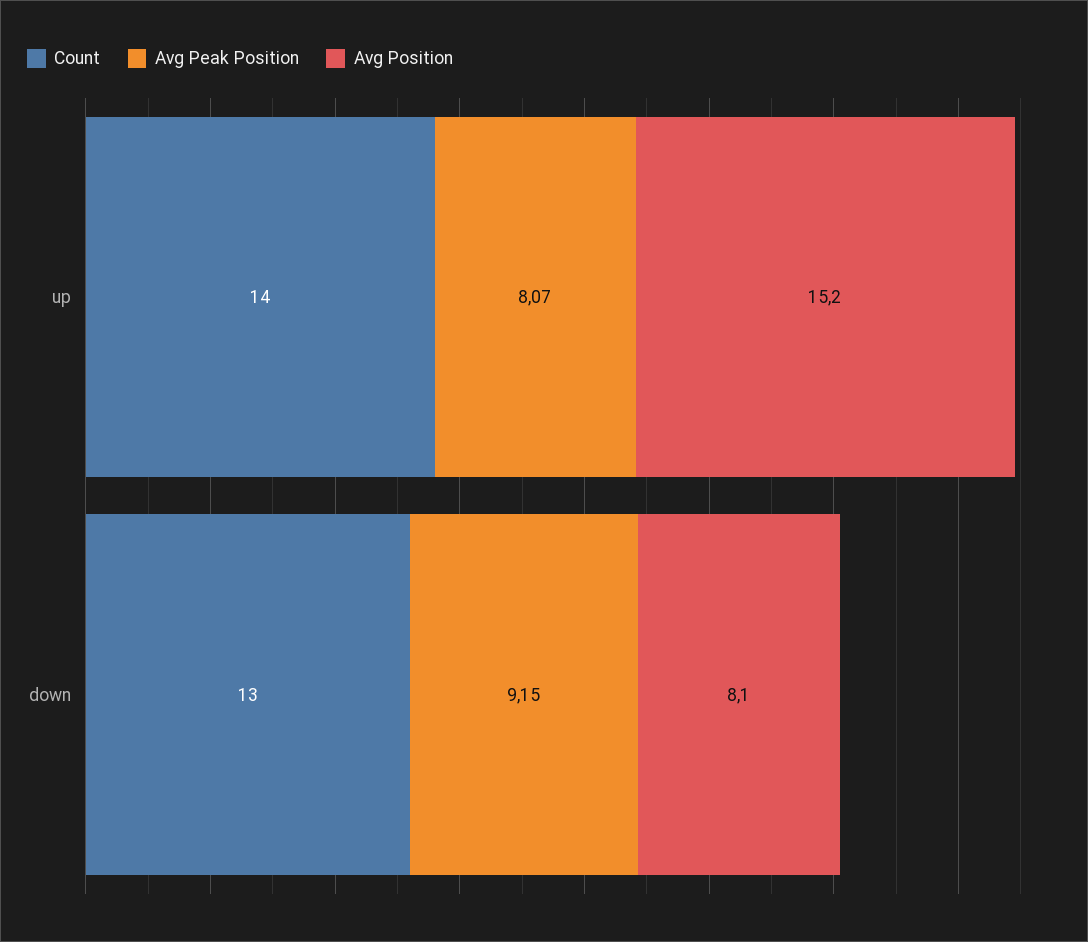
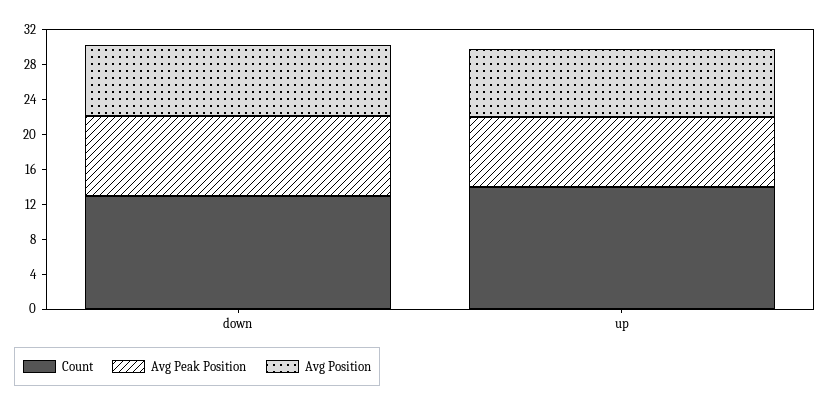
  {
    "Count": {
      "up": 14,
      "down": 13
    },
    "Avg Peak Position": {
      "up": 8.07,
      "down": 9.15
    },
    "Avg Position": {
-     "up": 15.2,
+     "up": 8,
      "down": 8.1
    }
  }

